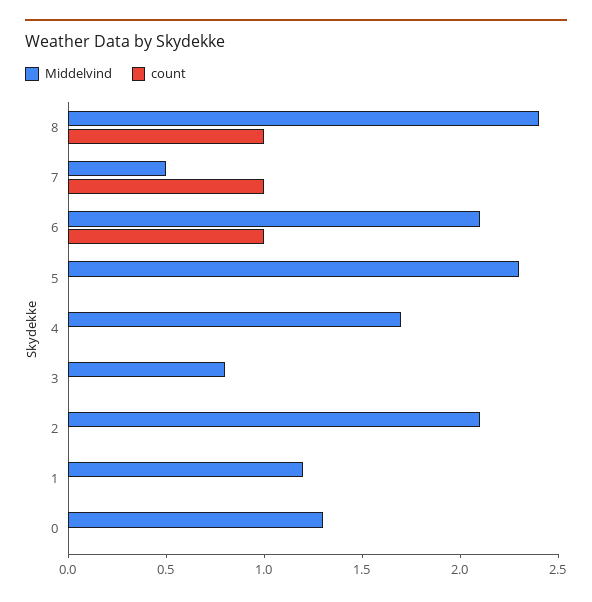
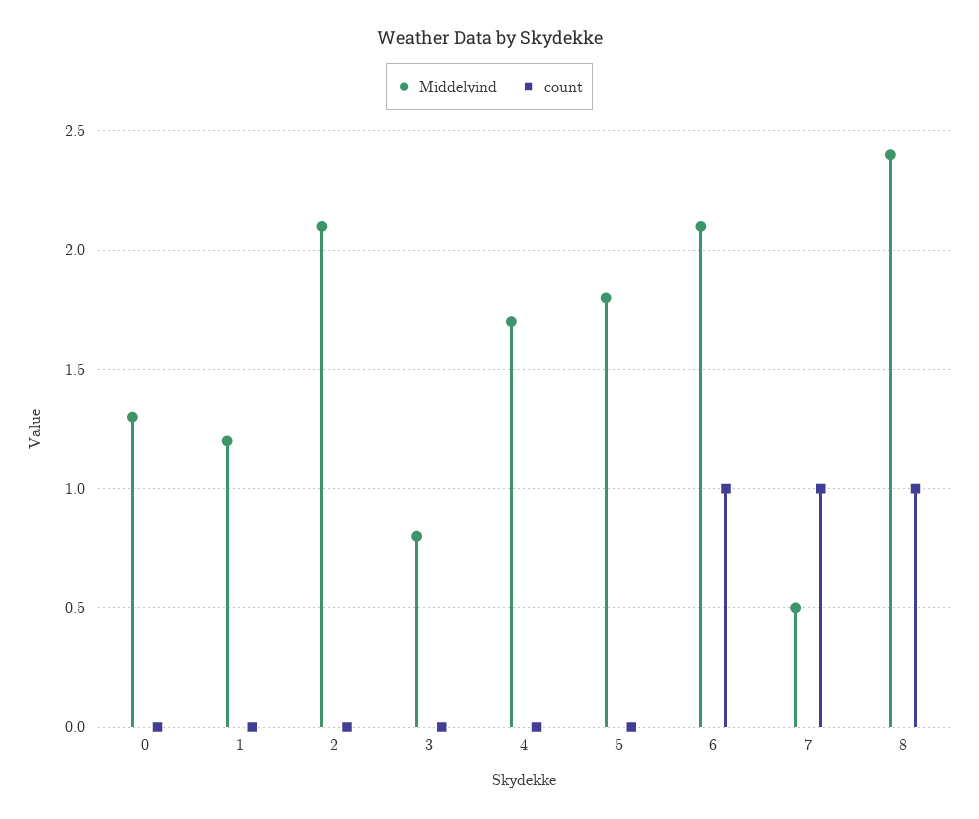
  {
    "Middelvind": {
      "8": 2.4,
      "7": 0.5,
      "6": 2.1,
-     "5": 2.3,
+     "5": 1.8,
      "4": 1.7,
      "3": 0.8,
      "2": 2.1,
      "1": 1.2,
      "0": 1.3
    },
    "count": {
      "8": 1,
      "7": 1,
      "6": 1,
      "5": 0,
      "4": 0,
      "3": 0,
      "2": 0,
      "1": 0,
      "0": 0
    }
  }

